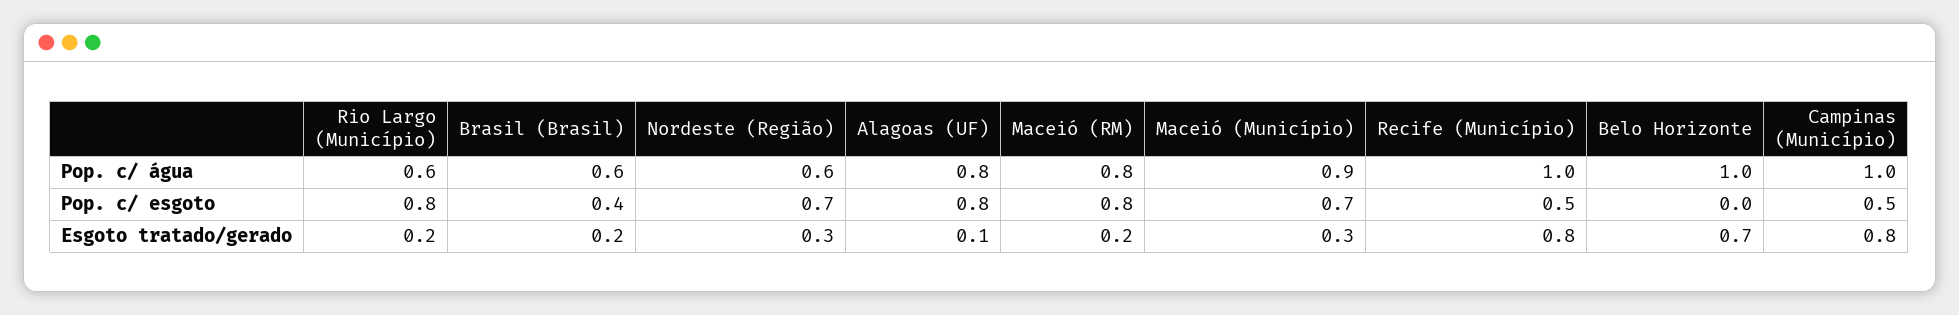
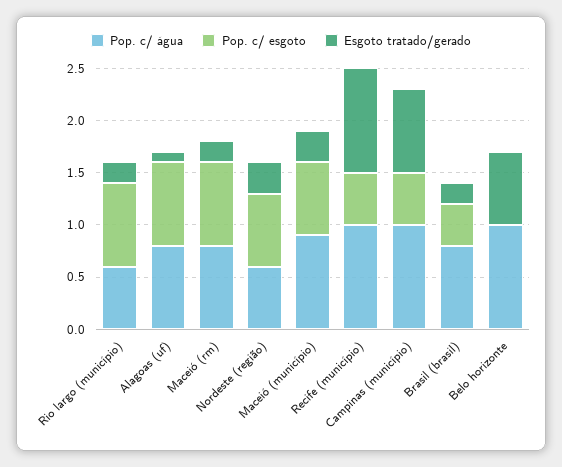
  {
    "Pop. c/ água": {
      "Rio Largo (Município)": 0.6,
-     "Brasil (Brasil)": 0.6,
+     "Brasil (Brasil)": 0.8,
      "Nordeste (Região)": 0.6,
      "Alagoas (UF)": 0.8,
      "Maceió (RM)": 0.8,
      "Maceió (Município)": 0.9,
      "Recife (Município)": 1,
      "Belo Horizonte": 1,
      "Campinas (Município)": 1
    },
    "Pop. c/ esgoto": {
      "Rio Largo (Município)": 0.8,
      "Brasil (Brasil)": 0.4,
      "Nordeste (Região)": 0.7,
      "Alagoas (UF)": 0.8,
      "Maceió (RM)": 0.8,
      "Maceió (Município)": 0.7,
      "Recife (Município)": 0.5,
      "Belo Horizonte": 0,
      "Campinas (Município)": 0.5
    },
    "Esgoto tratado/gerado": {
      "Rio Largo (Município)": 0.2,
      "Brasil (Brasil)": 0.2,
      "Nordeste (Região)": 0.3,
      "Alagoas (UF)": 0.1,
      "Maceió (RM)": 0.2,
      "Maceió (Município)": 0.3,
-     "Recife (Município)": 0.8,
+     "Recife (Município)": 1,
      "Belo Horizonte": 0.7,
      "Campinas (Município)": 0.8
    }
  }

